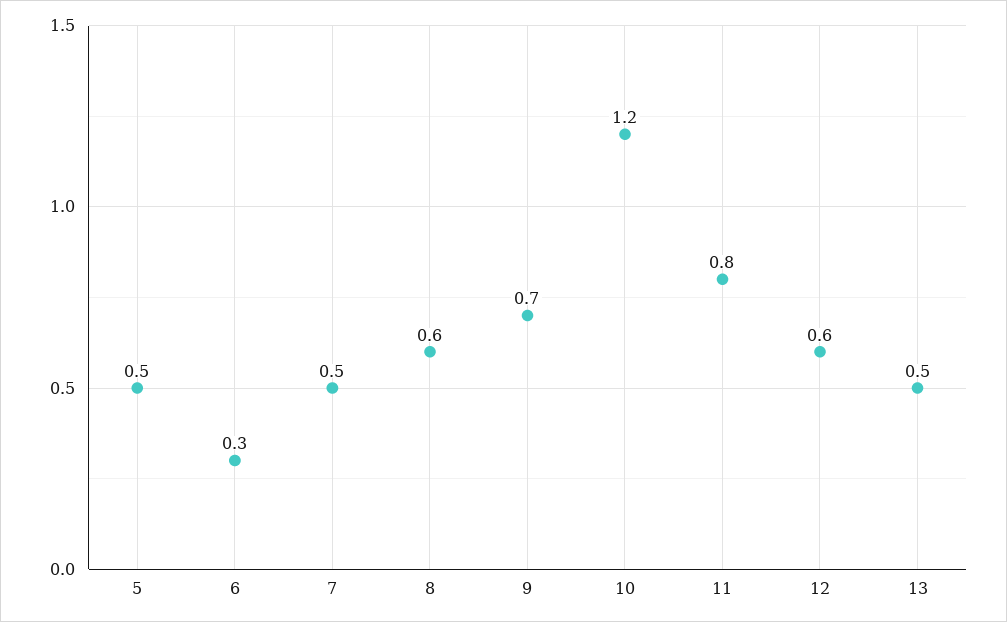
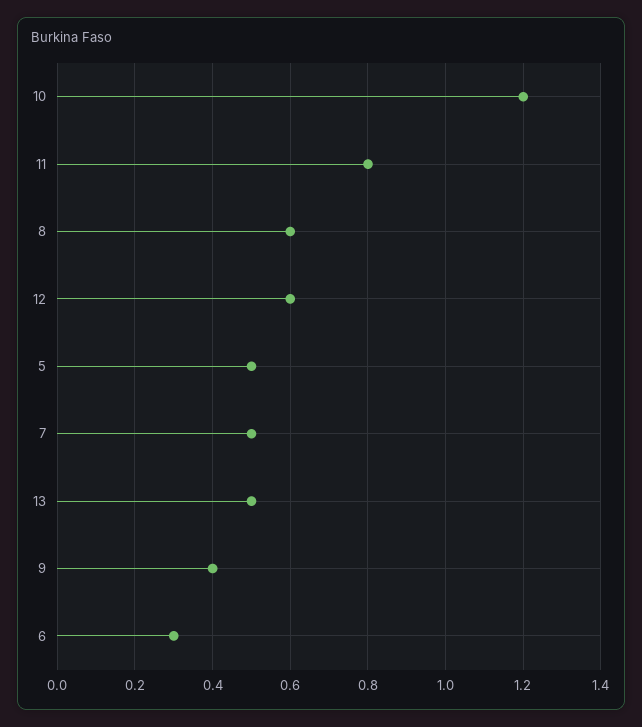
  {
    "5": 0.5,
    "6": 0.3,
    "7": 0.5,
    "8": 0.6,
-   "9": 0.7,
+   "9": 0.4,
    "10": 1.2,
    "11": 0.8,
    "12": 0.6,
    "13": 0.5
  }

